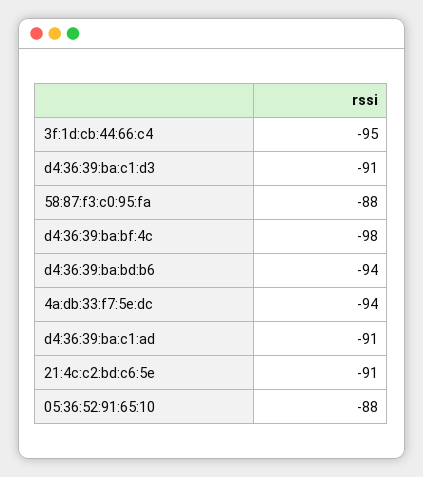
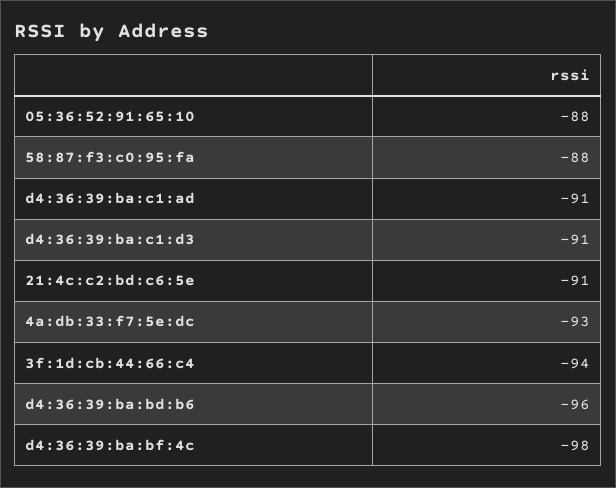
  {
-   "3f:1d:cb:44:66:c4": -95,
+   "3f:1d:cb:44:66:c4": -94,
    "d4:36:39:ba:c1:d3": -91,
    "58:87:f3:c0:95:fa": -88,
    "d4:36:39:ba:bf:4c": -98,
-   "d4:36:39:ba:bd:b6": -94,
+   "d4:36:39:ba:bd:b6": -96,
-   "4a:db:33:f7:5e:dc": -94,
+   "4a:db:33:f7:5e:dc": -93,
    "d4:36:39:ba:c1:ad": -91,
    "21:4c:c2:bd:c6:5e": -91,
    "05:36:52:91:65:10": -88
  }

